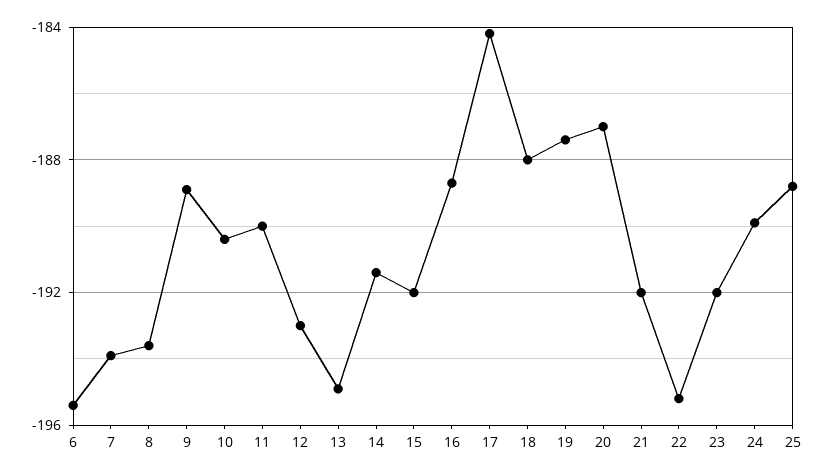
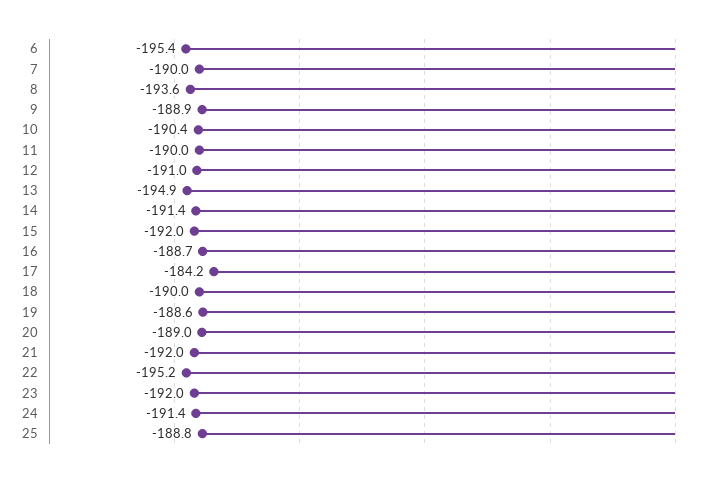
  {
    "6": -195.4,
-   "7": -194,
+   "7": -190,
    "8": -193.6,
    "9": -188.9,
    "10": -190.4,
    "11": -190,
-   "12": -193,
+   "12": -191,
    "13": -194.9,
    "14": -191.4,
    "15": -192,
    "16": -188.7,
    "17": -184.2,
-   "18": -188,
+   "18": -190,
-   "19": -187.5,
+   "19": -188.6,
-   "20": -187,
+   "20": -189,
    "21": -192,
    "22": -195.2,
    "23": -192,
-   "24": -190,
+   "24": -191.4,
    "25": -188.8
  }

